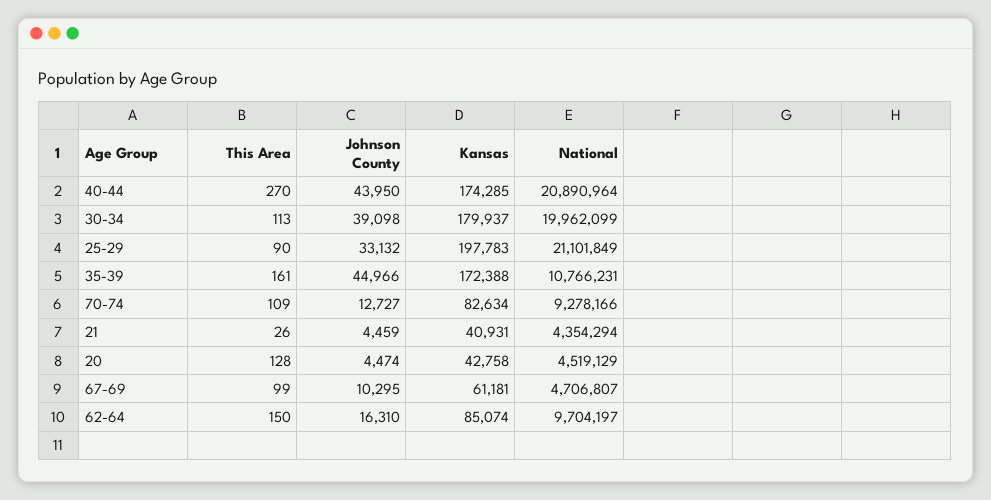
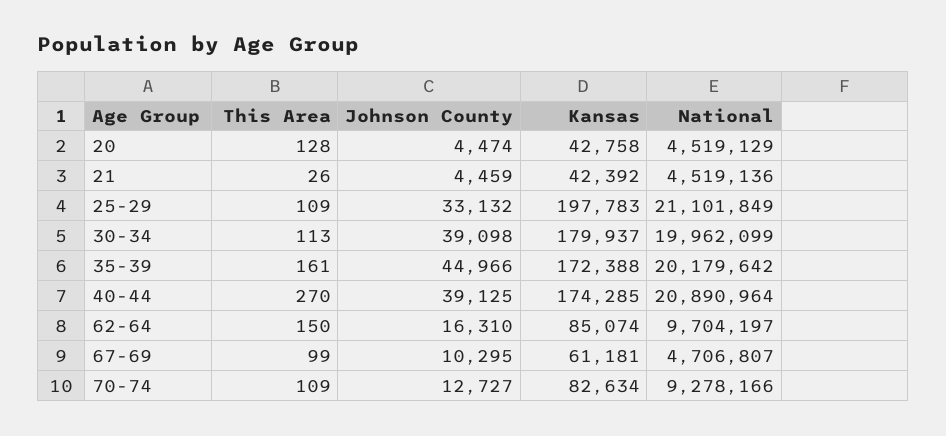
  {
    "This Area": {
      "40-44": 270,
      "30-34": 113,
-     "25-29": 90,
+     "25-29": 109,
      "35-39": 161,
      "70-74": 109,
      "21": 26,
      "20": 128,
      "67-69": 99,
      "62-64": 150
    },
    "Johnson County": {
-     "40-44": 43950,
+     "40-44": 39125,
      "30-34": 39098,
      "25-29": 33132,
      "35-39": 44966,
      "70-74": 12727,
      "21": 4459,
      "20": 4474,
      "67-69": 10295,
      "62-64": 16310
    },
    "Kansas": {
      "40-44": 174285,
      "30-34": 179937,
      "25-29": 197783,
      "35-39": 172388,
      "70-74": 82634,
-     "21": 40931,
+     "21": 42392,
      "20": 42758,
      "67-69": 61181,
      "62-64": 85074
    },
    "National": {
      "40-44": 20890964,
      "30-34": 19962099,
      "25-29": 21101849,
-     "35-39": 10766231,
+     "35-39": 20179642,
      "70-74": 9278166,
-     "21": 4354294,
+     "21": 4519136,
      "20": 4519129,
      "67-69": 4706807,
      "62-64": 9704197
    }
  }

